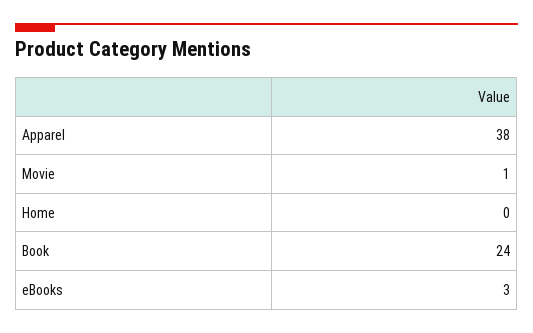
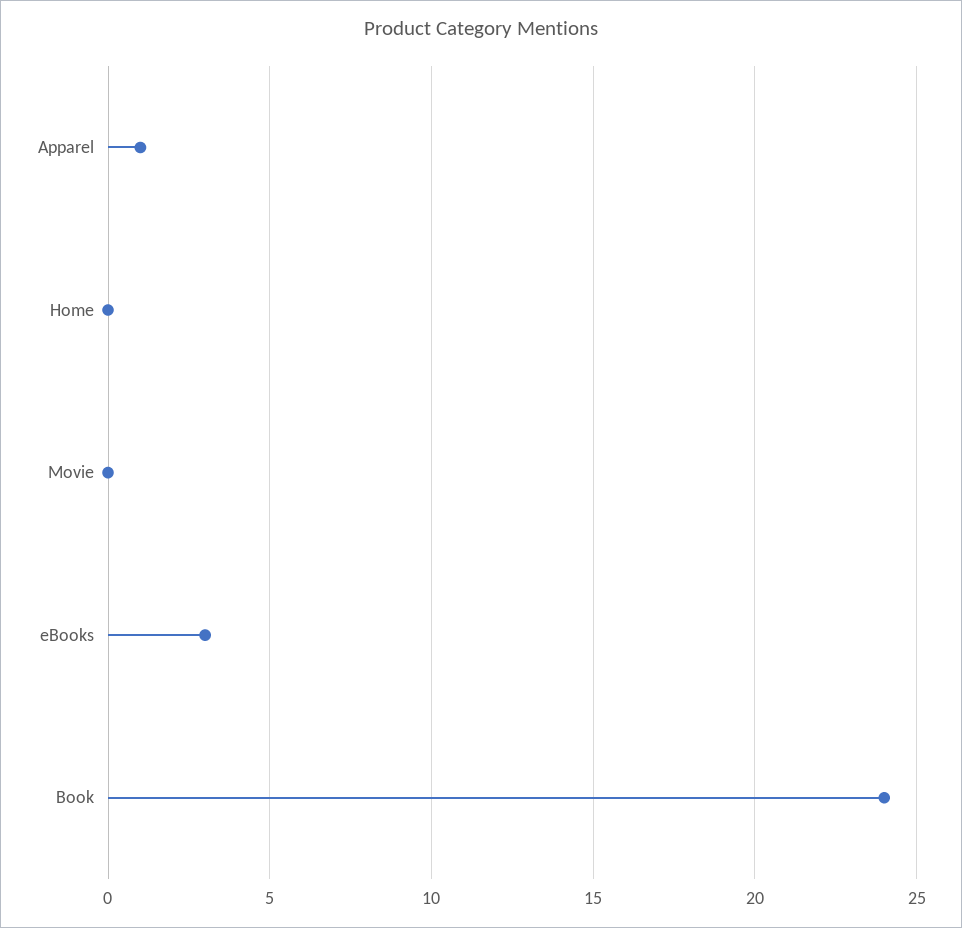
  {
-   "Apparel": 38,
+   "Apparel": 1,
-   "Movie": 1,
+   "Movie": 0,
    "Home": 0,
    "Book": 24,
    "eBooks": 3
  }

